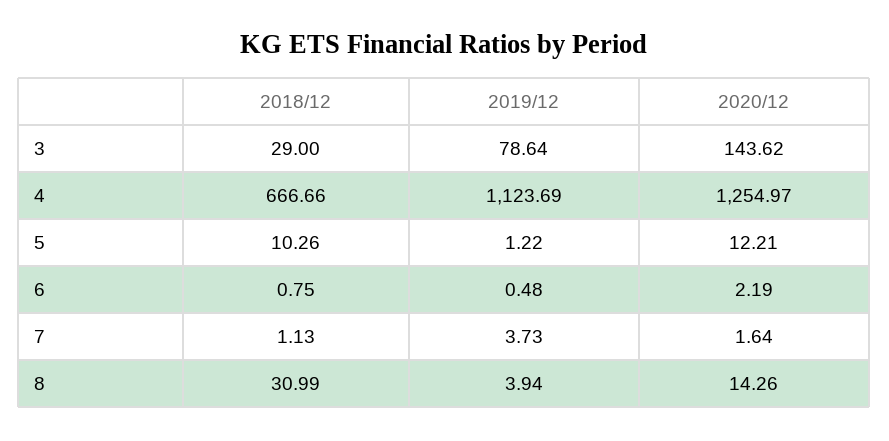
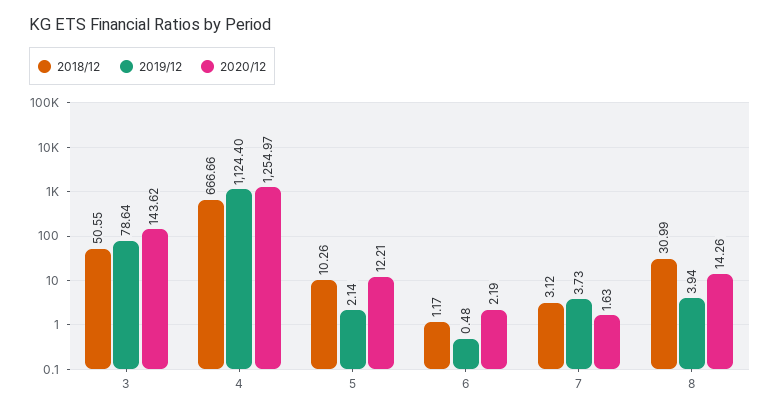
  {
    "2018/12": {
-     "3": 29,
+     "3": 50.55,
      "4": 666.66,
      "5": 10.26,
-     "6": 0.75,
+     "6": 1.17,
-     "7": 1.13,
+     "7": 3.12,
      "8": 30.99
    },
    "2019/12": {
      "3": 78.64,
-     "4": 1123.69,
+     "4": 1124.4,
-     "5": 1.22,
+     "5": 2.14,
      "6": 0.48,
      "7": 3.73,
      "8": 3.94
    },
    "2020/12": {
      "3": 143.62,
      "4": 1254.97,
      "5": 12.21,
      "6": 2.19,
-     "7": 1.64,
+     "7": 1.63,
      "8": 14.26
    }
  }

